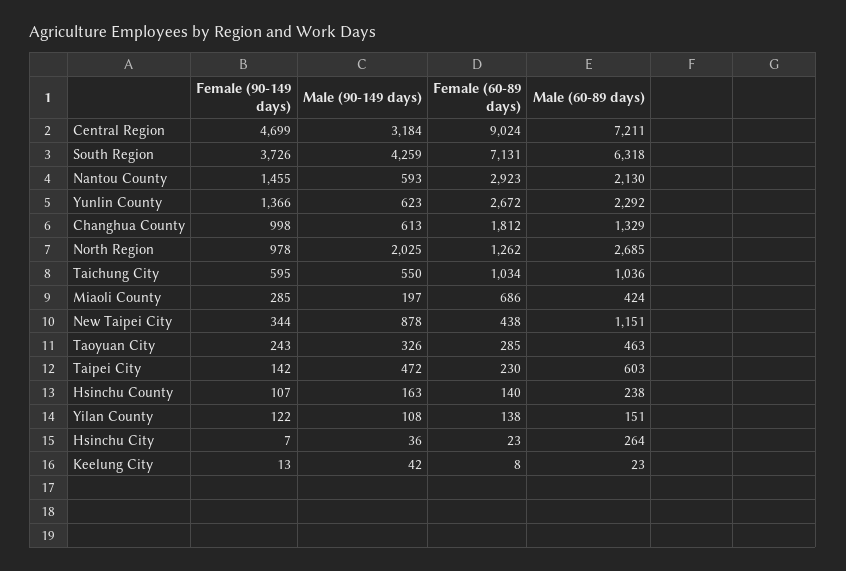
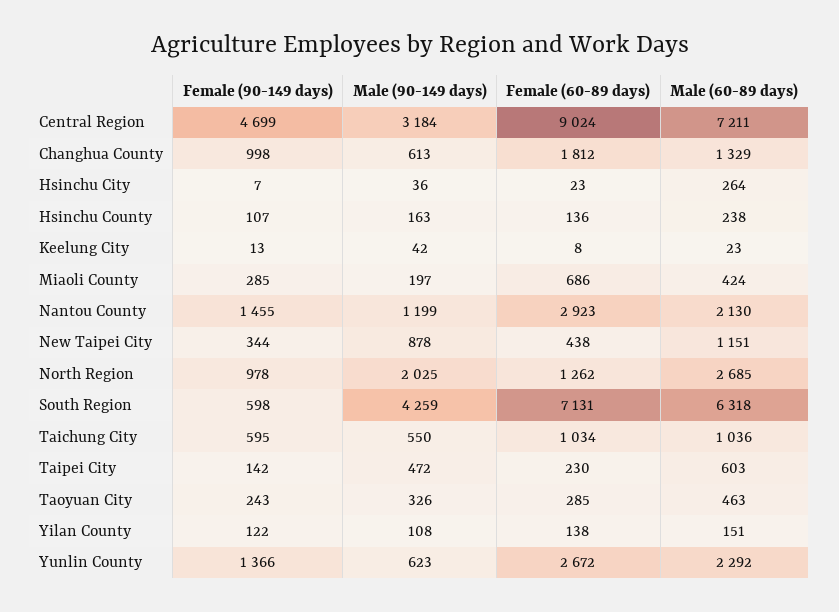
  {
    "Female (90-149 days)": {
      "Central Region": 4699,
-     "South Region": 3726,
+     "South Region": 598,
      "Nantou County": 1455,
      "Yunlin County": 1366,
      "Changhua County": 998,
      "North Region": 978,
      "Taichung City": 595,
      "Miaoli County": 285,
      "New Taipei City": 344,
      "Taoyuan City": 243,
      "Taipei City": 142,
      "Hsinchu County": 107,
      "Yilan County": 122,
      "Hsinchu City": 7,
      "Keelung City": 13
    },
    "Male (90-149 days)": {
      "Central Region": 3184,
      "South Region": 4259,
-     "Nantou County": 593,
+     "Nantou County": 1199,
      "Yunlin County": 623,
      "Changhua County": 613,
      "North Region": 2025,
      "Taichung City": 550,
      "Miaoli County": 197,
      "New Taipei City": 878,
      "Taoyuan City": 326,
      "Taipei City": 472,
      "Hsinchu County": 163,
      "Yilan County": 108,
      "Hsinchu City": 36,
      "Keelung City": 42
    },
    "Female (60-89 days)": {
      "Central Region": 9024,
      "South Region": 7131,
      "Nantou County": 2923,
      "Yunlin County": 2672,
      "Changhua County": 1812,
      "North Region": 1262,
      "Taichung City": 1034,
      "Miaoli County": 686,
      "New Taipei City": 438,
      "Taoyuan City": 285,
      "Taipei City": 230,
-     "Hsinchu County": 140,
+     "Hsinchu County": 136,
      "Yilan County": 138,
      "Hsinchu City": 23,
      "Keelung City": 8
    },
    "Male (60-89 days)": {
      "Central Region": 7211,
      "South Region": 6318,
      "Nantou County": 2130,
      "Yunlin County": 2292,
      "Changhua County": 1329,
      "North Region": 2685,
      "Taichung City": 1036,
      "Miaoli County": 424,
      "New Taipei City": 1151,
      "Taoyuan City": 463,
      "Taipei City": 603,
      "Hsinchu County": 238,
      "Yilan County": 151,
      "Hsinchu City": 264,
      "Keelung City": 23
    }
  }

